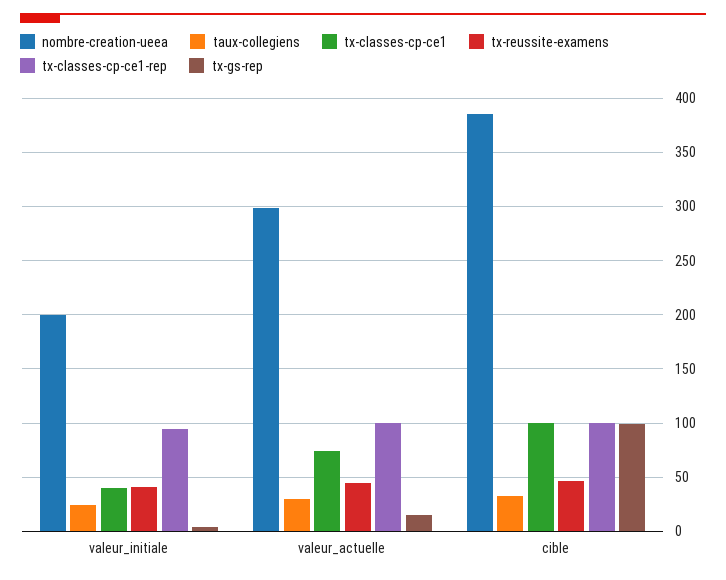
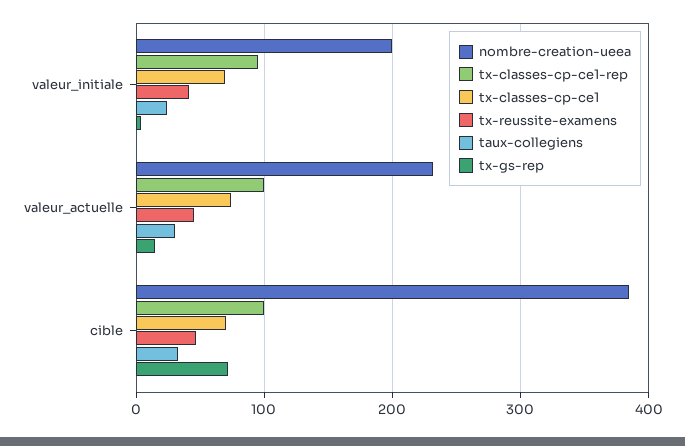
  {
    "nombre-creation-ueea": {
      "valeur_initiale": 200,
-     "valeur_actuelle": 300,
+     "valeur_actuelle": 230,
      "cible": 390
    },
    "taux-collegiens": {
      "valeur_initiale": 20,
      "valeur_actuelle": 30,
      "cible": 30
    },
    "tx-classes-cp-ce1": {
-     "valeur_initiale": 40,
+     "valeur_initiale": 70,
      "valeur_actuelle": 70,
-     "cible": 100
+     "cible": 70
    },
    "tx-reussite-examens": {
      "valeur_initiale": 40,
      "valeur_actuelle": 50,
      "cible": 50
    },
    "tx-classes-cp-ce1-rep": {
      "valeur_initiale": 100,
      "valeur_actuelle": 100,
      "cible": 100
    },
    "tx-gs-rep": {
      "valeur_initiale": 0,
      "valeur_actuelle": 20,
-     "cible": 100
+     "cible": 70
    }
  }

